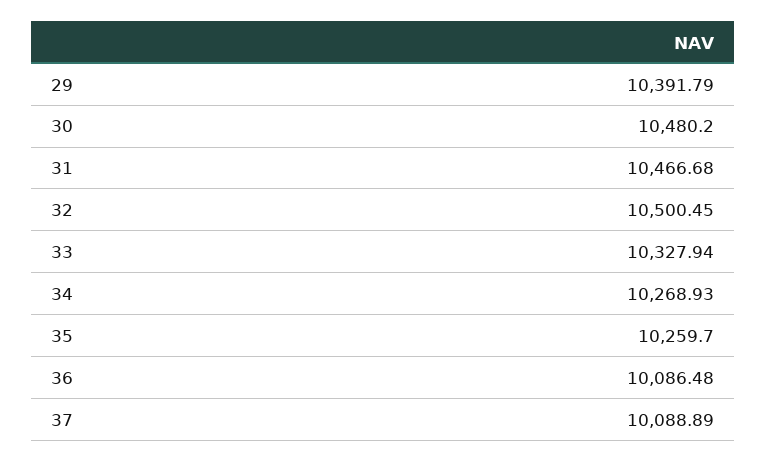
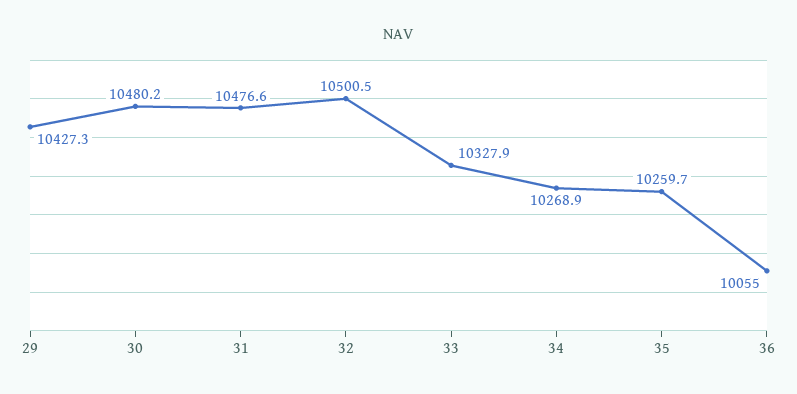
  {
-   "29": 10391.79,
+   "29": 10427.3,
    "30": 10480.2,
-   "31": 10466.68,
+   "31": 10476.6,
    "32": 10500.45,
    "33": 10327.94,
    "34": 10268.93,
    "35": 10259.7,
-   "36": 10086.48,
+   "36": 10055
-   "37": 10088.89
  }

